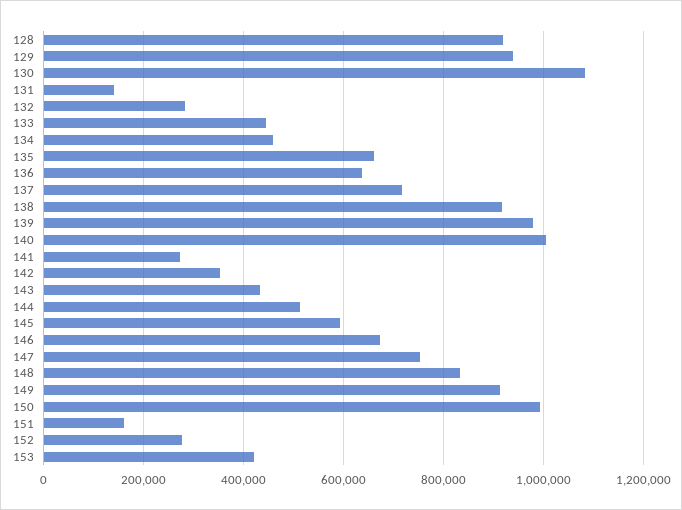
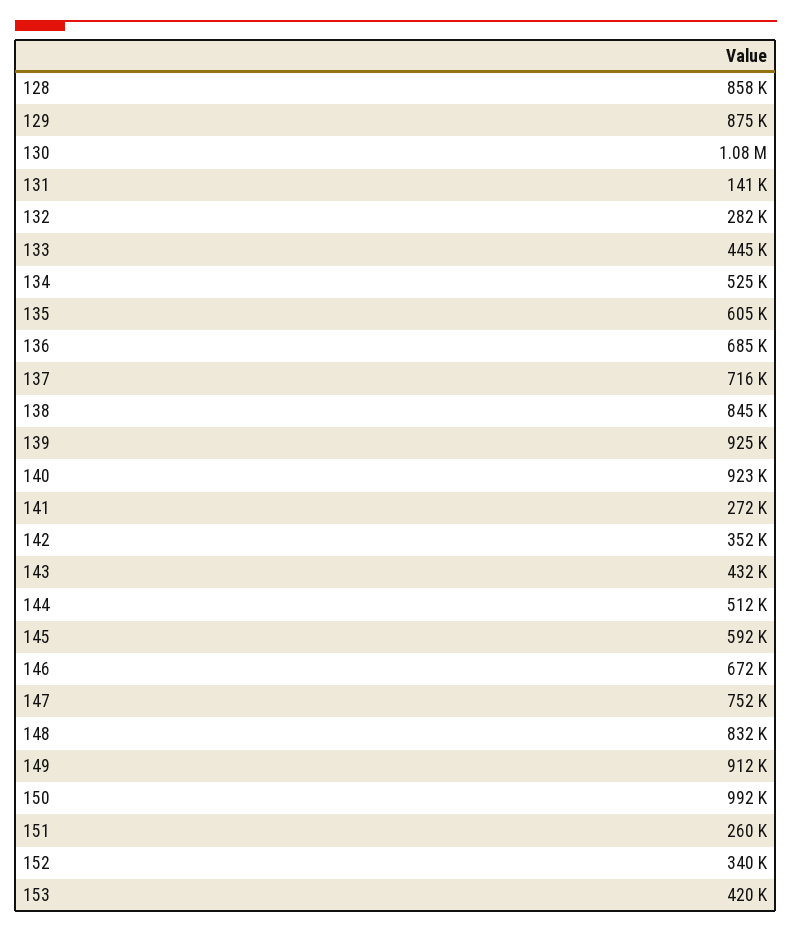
  {
-   "128": 920000,
+   "128": 858000,
-   "129": 940000,
+   "129": 875000,
    "130": 1080000,
    "131": 141000,
    "132": 282000,
    "133": 445000,
-   "134": 460000,
+   "134": 525000,
-   "135": 660000,
+   "135": 605000,
-   "136": 640000,
+   "136": 685000,
    "137": 716000,
-   "138": 920000,
+   "138": 845000,
-   "139": 980000,
+   "139": 925000,
-   "140": 1000000,
+   "140": 923000,
    "141": 272000,
    "142": 352000,
    "143": 432000,
    "144": 512000,
    "145": 592000,
    "146": 672000,
    "147": 752000,
    "148": 832000,
    "149": 912000,
    "150": 992000,
-   "151": 160000,
+   "151": 260000,
-   "152": 280000,
+   "152": 340000,
    "153": 420000
  }

